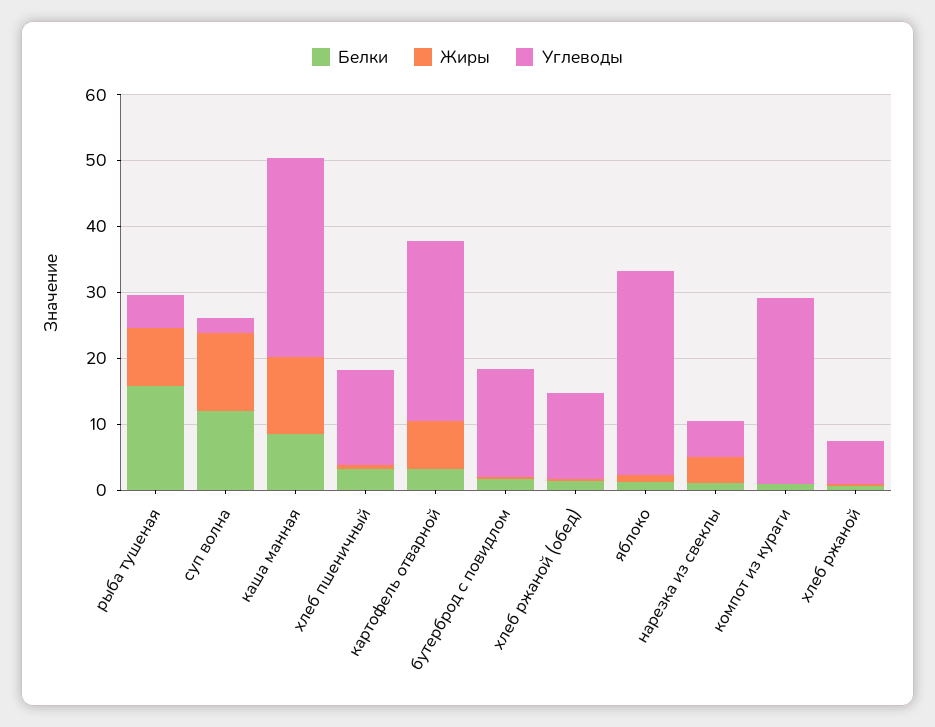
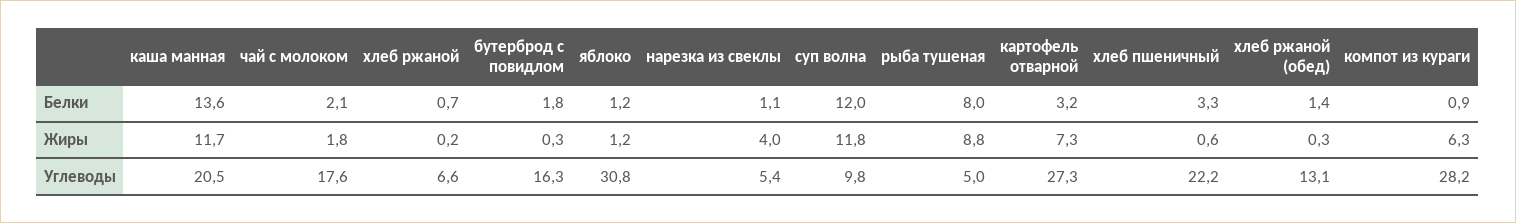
  {
    "Белки": {
-     "рыба тушеная": 16,
+     "рыба тушеная": 8,
      "суп волна": 12,
-     "каша манная": 8,
+     "каша манная": 13.6,
      "хлеб пшеничный": 3.3,
      "картофель отварной": 3.2,
      "бутерброд с повидлом": 1.8,
      "хлеб ржаной (обед)": 1.4,
      "яблоко": 1.2,
      "нарезка из свеклы": 1.1,
      "компот из кураги": 0.9,
-     "хлеб ржаной": 0.7
+     "хлеб ржаной": 0.7,
+     "чай с молоком": 2.1
    },
    "Жиры": {
      "рыба тушеная": 8.8,
      "суп волна": 11.8,
      "каша манная": 11.7,
      "хлеб пшеничный": 0.6,
      "картофель отварной": 7.3,
      "бутерброд с повидлом": 0.3,
      "хлеб ржаной (обед)": 0.3,
      "яблоко": 1.2,
      "нарезка из свеклы": 4,
-     "компот из кураги": 0,
+     "компот из кураги": 6.3,
-     "хлеб ржаной": 0.2
+     "хлеб ржаной": 0.2,
+     "чай с молоком": 1.8
    },
    "Углеводы": {
      "рыба тушеная": 5,
-     "суп волна": 2,
+     "суп волна": 9.8,
-     "каша манная": 30,
+     "каша манная": 20.5,
-     "хлеб пшеничный": 14,
+     "хлеб пшеничный": 22.2,
      "картофель отварной": 27.3,
      "бутерброд с повидлом": 16.3,
      "хлеб ржаной (обед)": 13.1,
      "яблоко": 30.8,
      "нарезка из свеклы": 5.4,
      "компот из кураги": 28.2,
-     "хлеб ржаной": 6.6
+     "хлеб ржаной": 6.6,
+     "чай с молоком": 17.6
    }
  }

